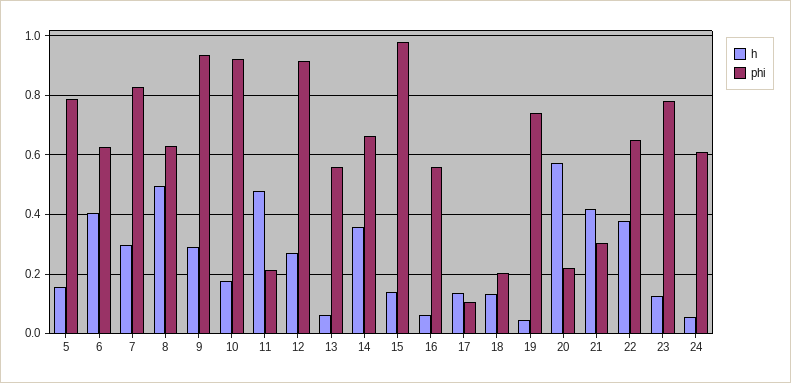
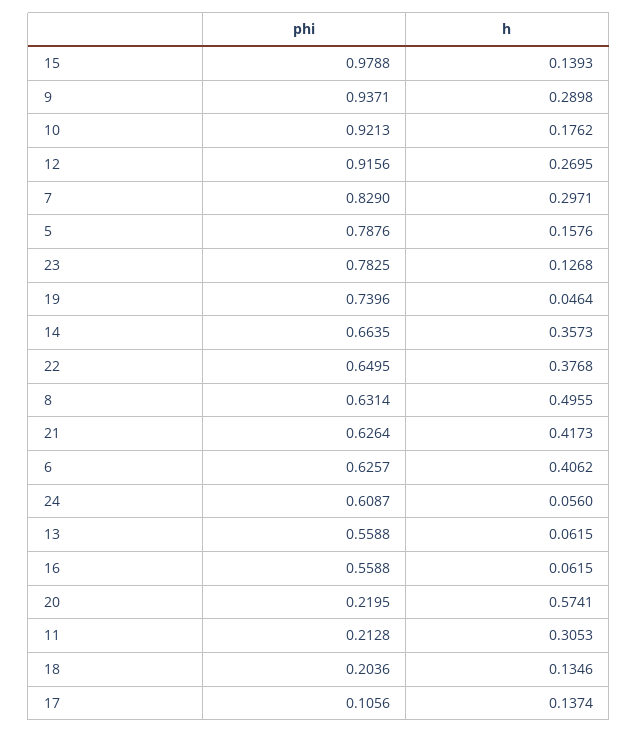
  {
    "h": {
      "5": 0.1576,
      "6": 0.4062,
      "7": 0.2971,
      "8": 0.4955,
      "9": 0.2898,
      "10": 0.1762,
-     "11": 0.475,
+     "11": 0.3053,
      "12": 0.2695,
      "13": 0.0615,
      "14": 0.3573,
      "15": 0.1393,
      "16": 0.0615,
      "17": 0.1374,
      "18": 0.1346,
      "19": 0.0464,
      "20": 0.5741,
      "21": 0.4173,
      "22": 0.3768,
      "23": 0.1268,
      "24": 0.056
    },
    "phi": {
      "5": 0.7876,
      "6": 0.6257,
      "7": 0.829,
      "8": 0.6314,
      "9": 0.9371,
      "10": 0.9213,
      "11": 0.2128,
      "12": 0.9156,
      "13": 0.5588,
      "14": 0.6635,
      "15": 0.9788,
      "16": 0.5588,
      "17": 0.1056,
      "18": 0.2036,
      "19": 0.7396,
      "20": 0.2195,
-     "21": 0.3,
+     "21": 0.6264,
      "22": 0.6495,
      "23": 0.7825,
      "24": 0.6087
    }
  }

